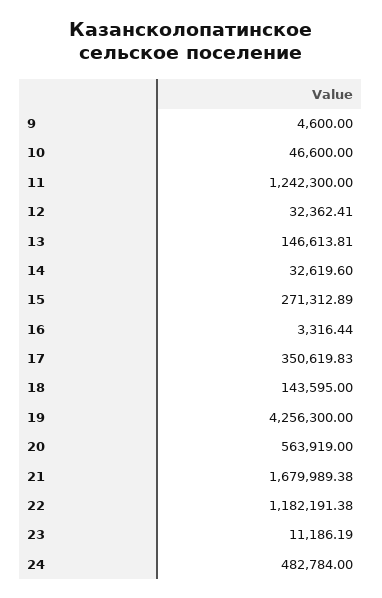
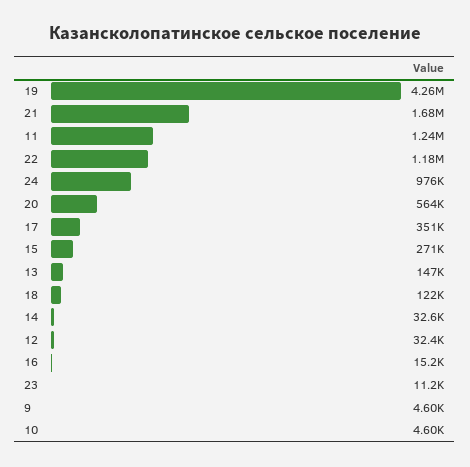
  {
    "9": 4600,
-   "10": 46600,
+   "10": 4600,
    "11": 1242300,
    "12": 32362.41,
    "13": 146613.81,
    "14": 32619.6,
    "15": 271312.89,
-   "16": 3316.44,
+   "16": 15200,
    "17": 350619.83,
-   "18": 143595,
+   "18": 122000,
    "19": 4256300,
    "20": 563919,
    "21": 1679989.38,
    "22": 1182191.38,
    "23": 11186.19,
-   "24": 482784
+   "24": 976000
  }

